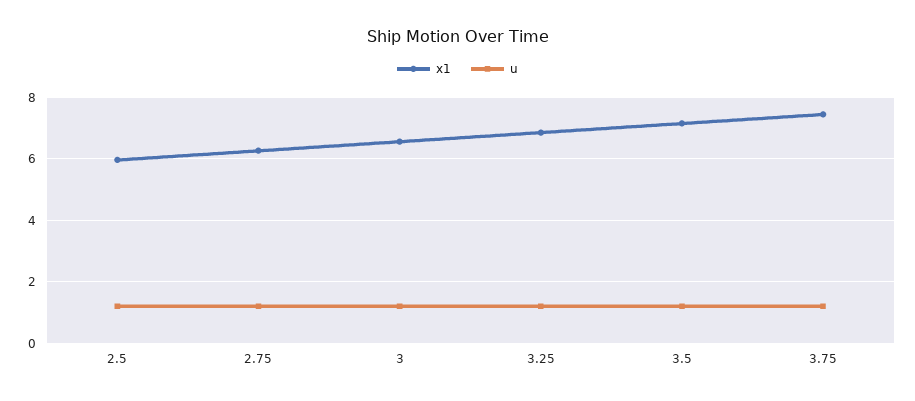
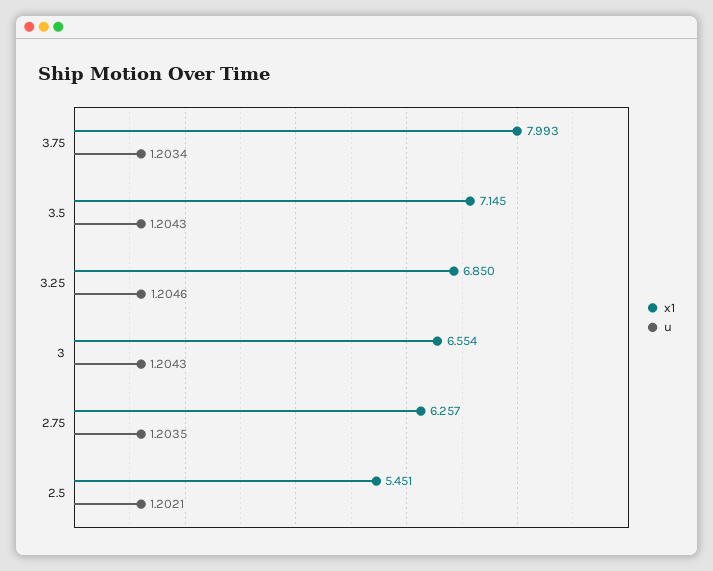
  {
    "x1": {
-     "2.5": 6,
+     "2.5": 5.451,
      "2.75": 6.257,
      "3": 6.554,
      "3.25": 6.85,
      "3.5": 7.145,
-     "3.75": 7.4
+     "3.75": 7.993
    },
    "u": {
      "2.5": 1.2021,
      "2.75": 1.2035,
      "3": 1.2043,
      "3.25": 1.2046,
      "3.5": 1.2043,
      "3.75": 1.2034
    }
  }

